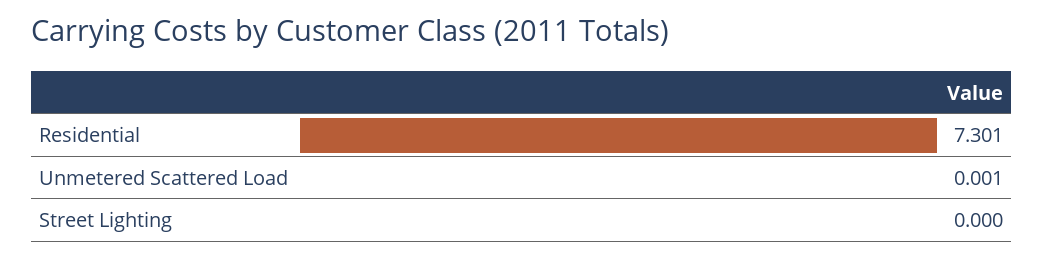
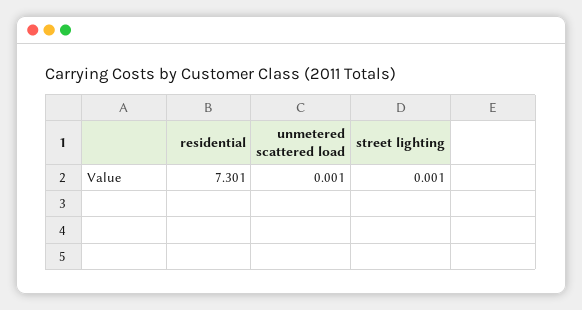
  {
    "Residential": 7.301,
    "Unmetered Scattered Load": 0.001,
-   "Street Lighting": 0
+   "Street Lighting": 0.001
  }

